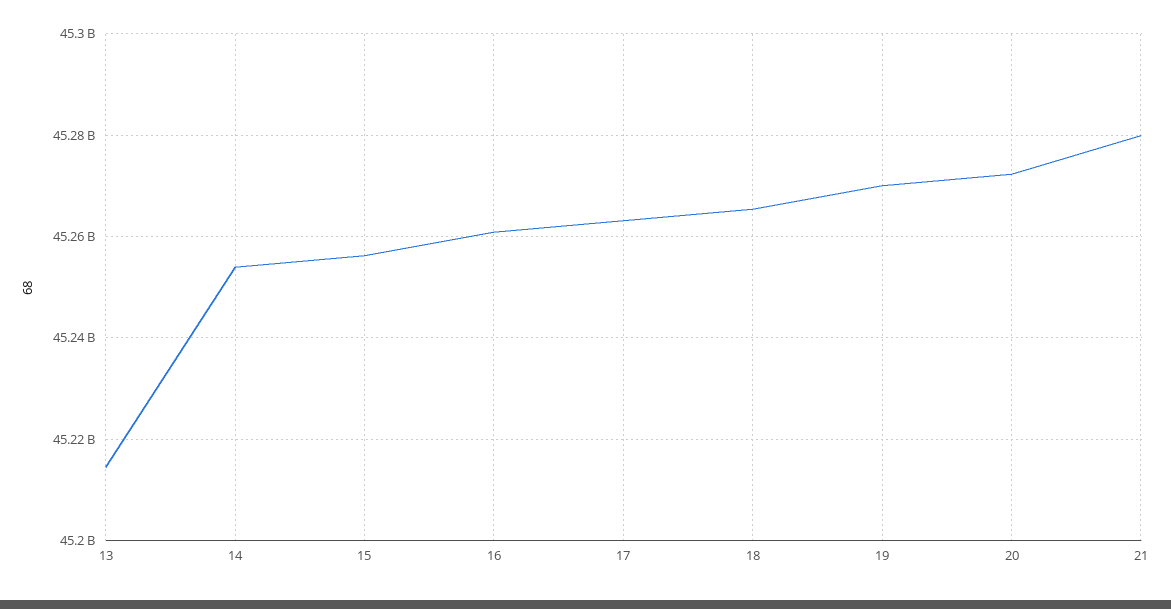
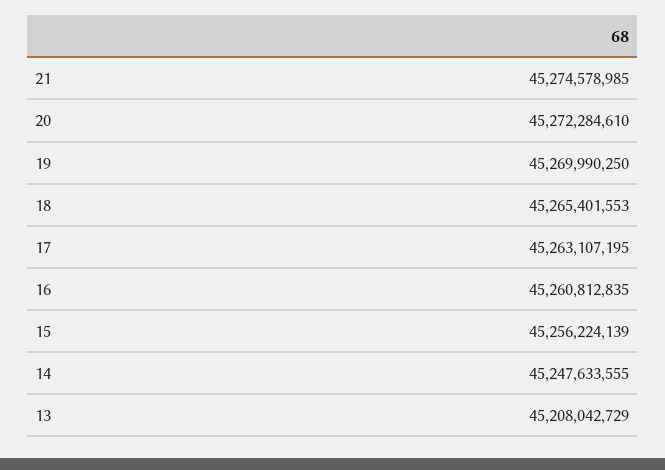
  {
-   "13": 45214000000,
+   "13": 45208042729,
-   "14": 45254000000,
+   "14": 45247633555,
    "15": 45256224139,
    "16": 45260812835,
    "17": 45263107195,
    "18": 45265401553,
    "19": 45269990250,
    "20": 45272284610,
-   "21": 45280000000
+   "21": 45274578985
  }

